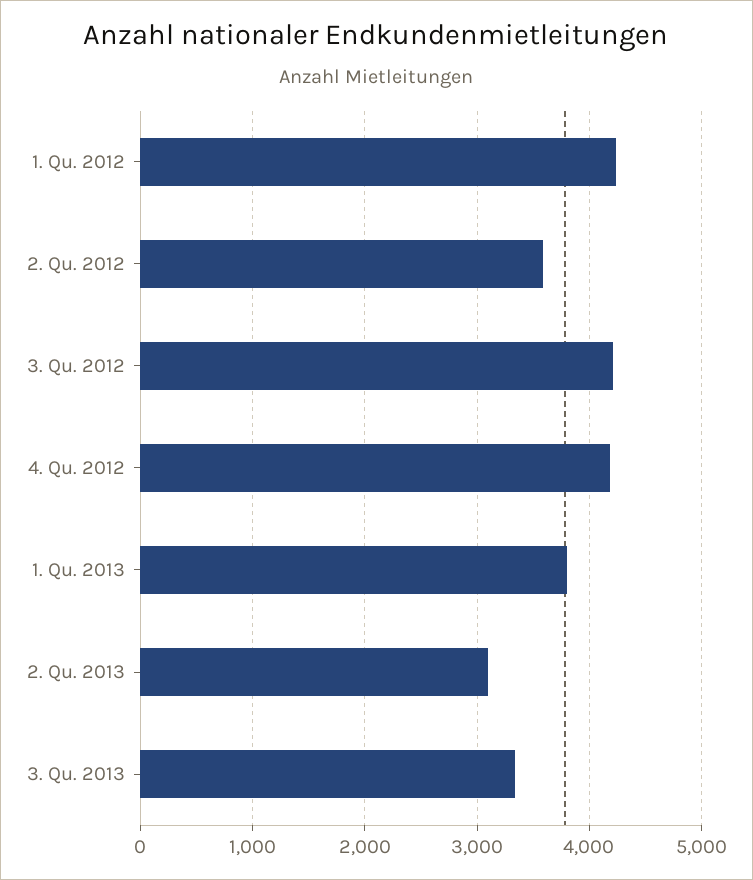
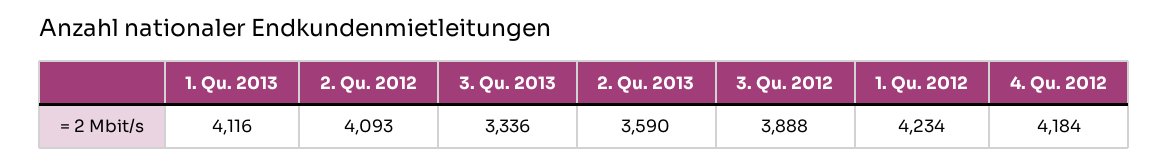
  {
    "1. Qu. 2012": 4234,
-   "2. Qu. 2012": 3600,
+   "2. Qu. 2012": 4093,
-   "3. Qu. 2012": 4200,
+   "3. Qu. 2012": 3888,
    "4. Qu. 2012": 4184,
-   "1. Qu. 2013": 3800,
+   "1. Qu. 2013": 4116,
-   "2. Qu. 2013": 3100,
+   "2. Qu. 2013": 3590,
    "3. Qu. 2013": 3336
  }

